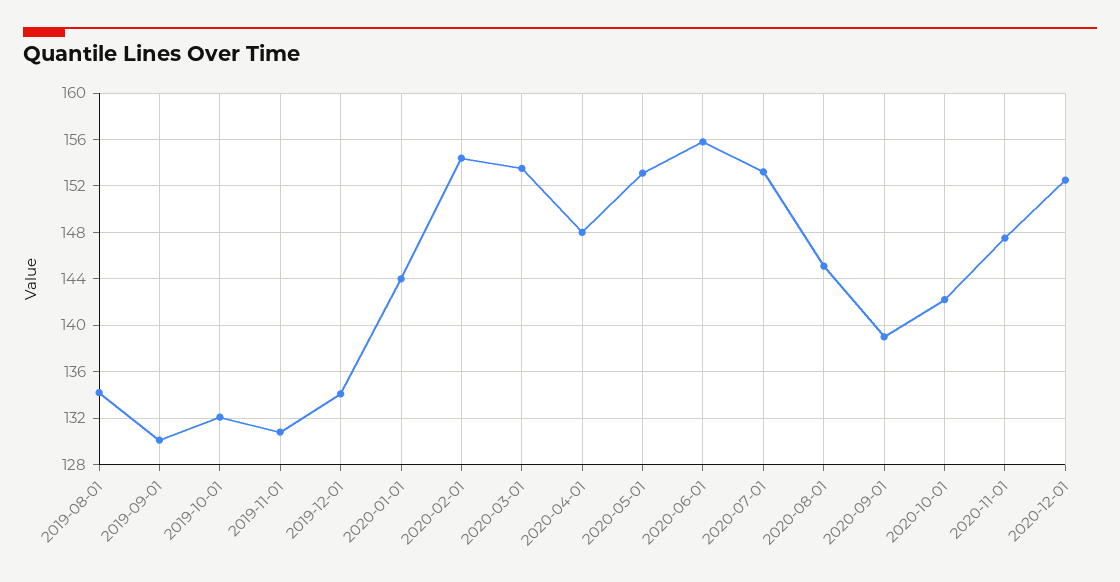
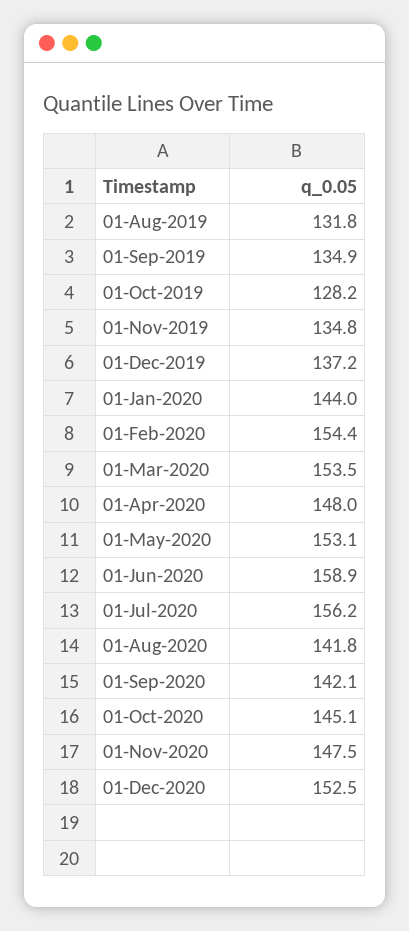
  {
-   "2019-08-01": 134,
+   "2019-08-01": 131.8,
-   "2019-09-01": 130,
+   "2019-09-01": 134.9,
-   "2019-10-01": 132,
+   "2019-10-01": 128.2,
-   "2019-11-01": 131,
+   "2019-11-01": 134.8,
-   "2019-12-01": 134,
+   "2019-12-01": 137.2,
    "2020-01-01": 144,
    "2020-02-01": 154.4,
    "2020-03-01": 153.5,
    "2020-04-01": 148,
    "2020-05-01": 153.1,
-   "2020-06-01": 156,
+   "2020-06-01": 158.9,
-   "2020-07-01": 153,
+   "2020-07-01": 156.2,
-   "2020-08-01": 145,
+   "2020-08-01": 141.8,
-   "2020-09-01": 139,
+   "2020-09-01": 142.1,
-   "2020-10-01": 142,
+   "2020-10-01": 145.1,
    "2020-11-01": 147.5,
    "2020-12-01": 152.5
  }

